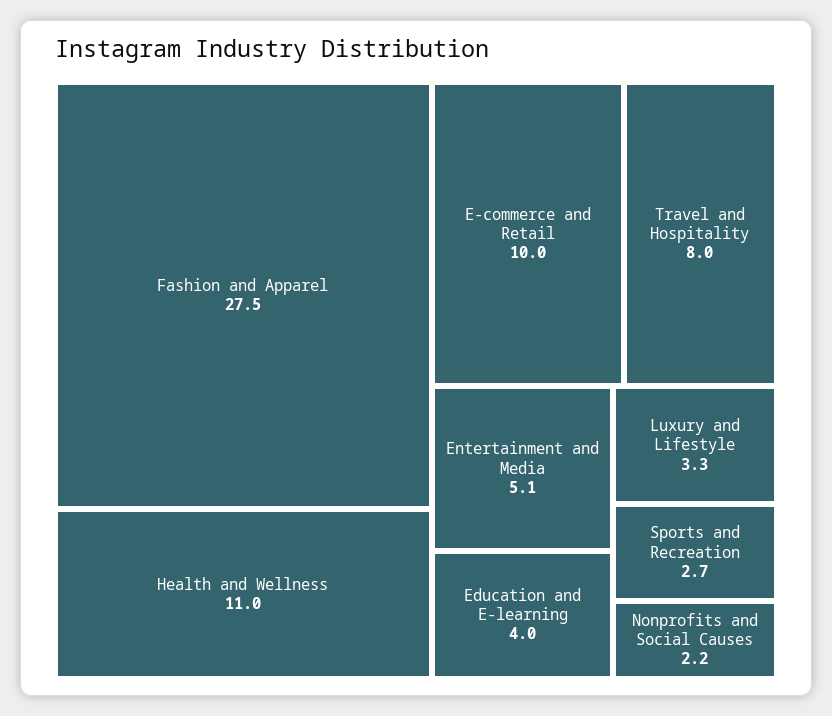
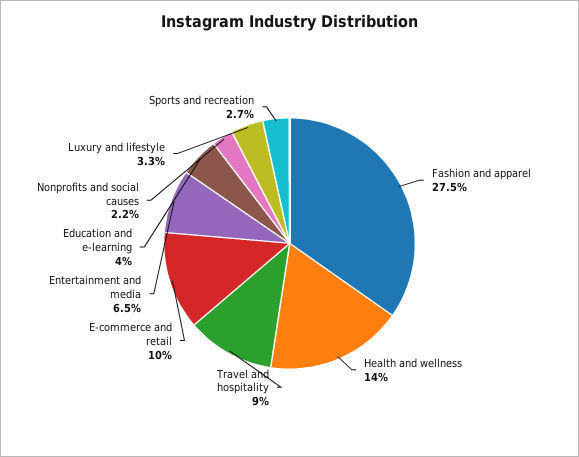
  {
    "Fashion and Apparel": 27.5,
-   "Health and Wellness": 11,
+   "Health and Wellness": 14,
    "E-commerce and Retail": 10,
-   "Travel and Hospitality": 8,
+   "Travel and Hospitality": 9,
-   "Entertainment and Media": 5.1,
+   "Entertainment and Media": 6.5,
    "Education and E-learning": 4,
    "Luxury and Lifestyle": 3.3,
    "Sports and Recreation": 2.7,
    "Nonprofits and Social Causes": 2.2
  }

